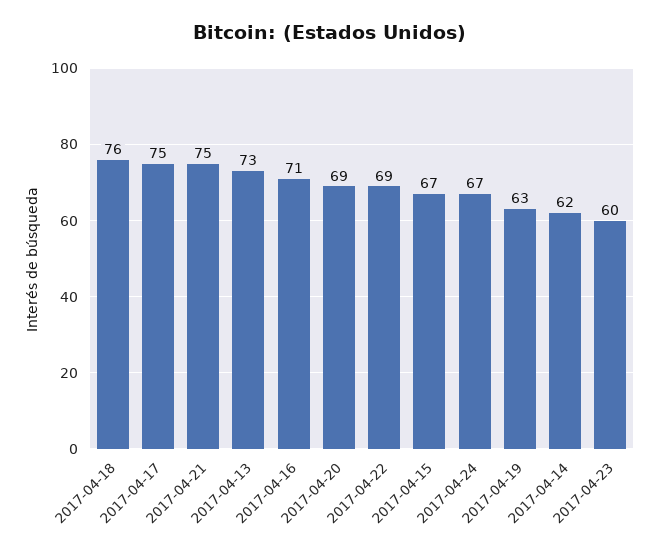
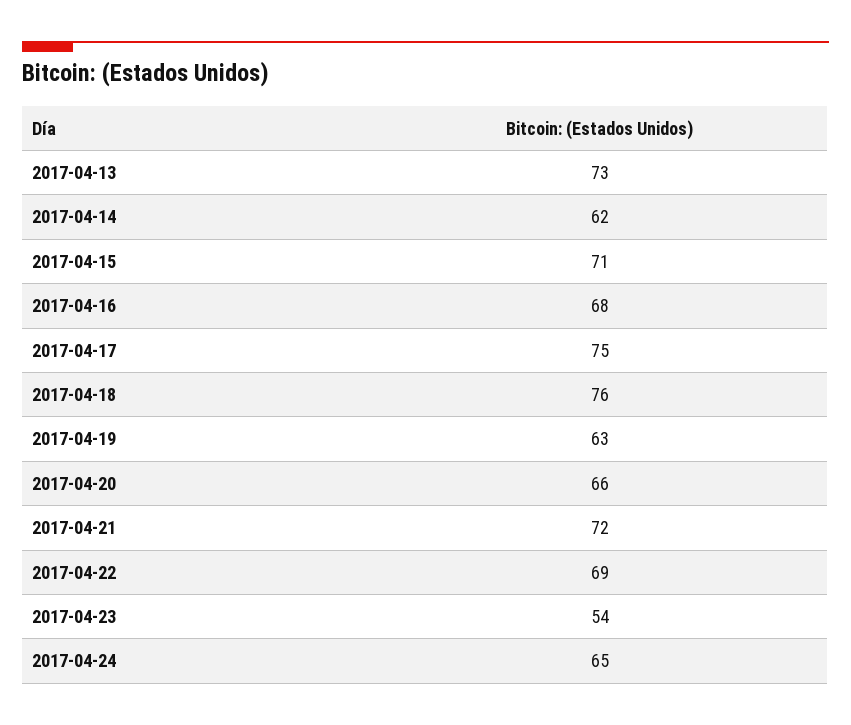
  {
    "2017-04-18": 76,
    "2017-04-17": 75,
-   "2017-04-21": 75,
+   "2017-04-21": 72,
    "2017-04-13": 73,
-   "2017-04-16": 71,
+   "2017-04-16": 68,
-   "2017-04-20": 69,
+   "2017-04-20": 66,
    "2017-04-22": 69,
-   "2017-04-15": 67,
+   "2017-04-15": 71,
-   "2017-04-24": 67,
+   "2017-04-24": 65,
    "2017-04-19": 63,
    "2017-04-14": 62,
-   "2017-04-23": 60
+   "2017-04-23": 54
  }

